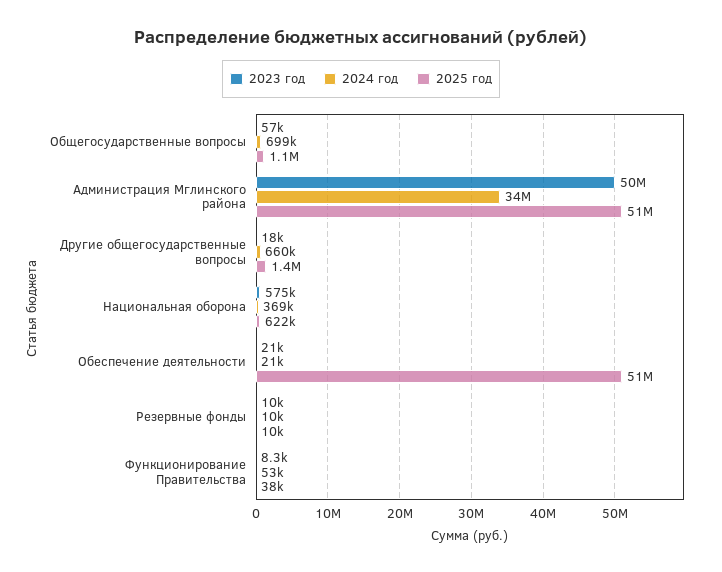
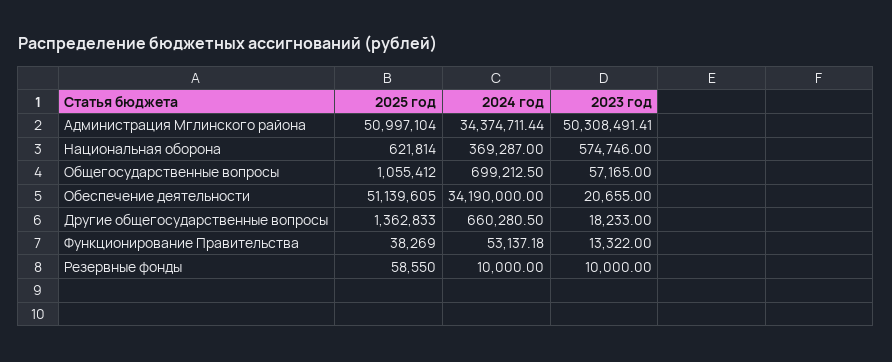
  {
    "2023 год": {
      "Общегосударственные вопросы": 57165,
      "Администрация Мглинского района": 50308491.41,
      "Другие общегосударственные вопросы": 18233,
      "Национальная оборона": 574746,
      "Обеспечение деятельности": 20655,
      "Резервные фонды": 10000,
-     "Функционирование Правительства": 8300
+     "Функционирование Правительства": 13322
    },
    "2024 год": {
      "Общегосударственные вопросы": 699212.5,
      "Администрация Мглинского района": 34374711.44,
      "Другие общегосударственные вопросы": 660280.5,
      "Национальная оборона": 369287,
-     "Обеспечение деятельности": 21000,
+     "Обеспечение деятельности": 34190000,
      "Резервные фонды": 10000,
      "Функционирование Правительства": 53137.18
    },
    "2025 год": {
      "Общегосударственные вопросы": 1055412,
      "Администрация Мглинского района": 50997104,
      "Другие общегосударственные вопросы": 1362833,
      "Национальная оборона": 621814,
      "Обеспечение деятельности": 51139605,
-     "Резервные фонды": 10000,
+     "Резервные фонды": 58550,
      "Функционирование Правительства": 38269
    }
  }

